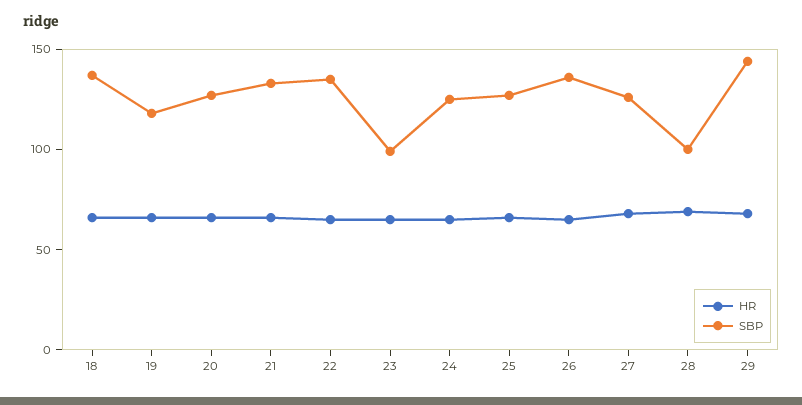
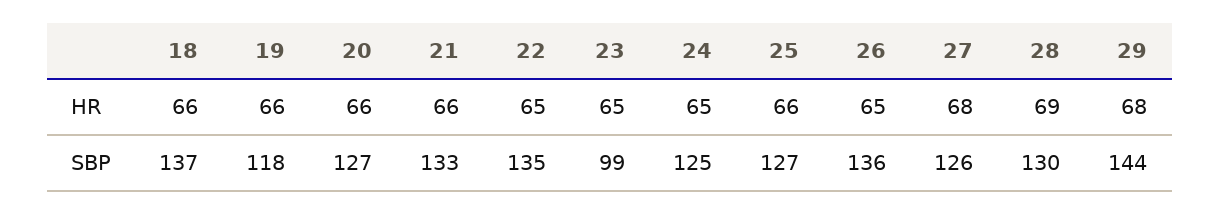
  {
    "HR": {
      "18": 66,
      "19": 66,
      "20": 66,
      "21": 66,
      "22": 65,
      "23": 65,
      "24": 65,
      "25": 66,
      "26": 65,
      "27": 68,
      "28": 69,
      "29": 68
    },
    "SBP": {
      "18": 137,
      "19": 118,
      "20": 127,
      "21": 133,
      "22": 135,
      "23": 99,
      "24": 125,
      "25": 127,
      "26": 136,
      "27": 126,
-     "28": 100,
+     "28": 130,
      "29": 144
    }
  }

